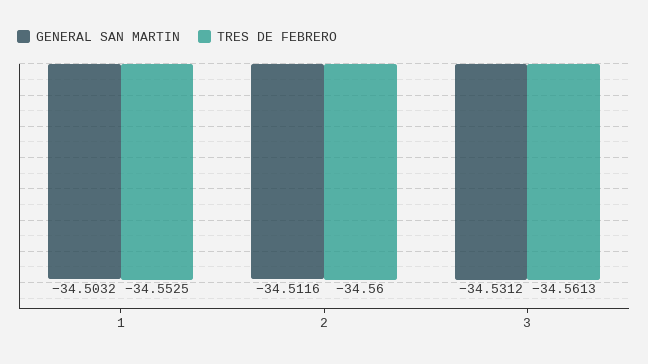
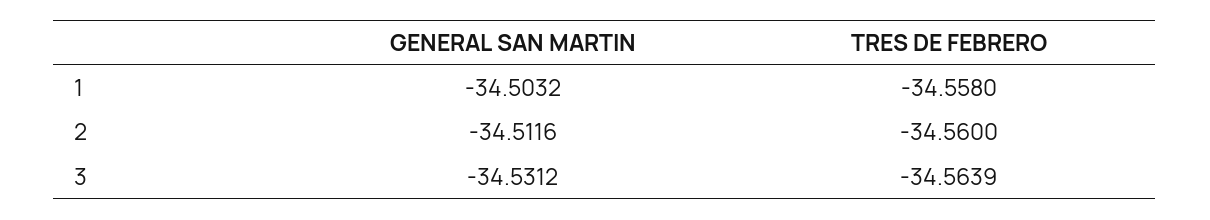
  {
    "GENERAL SAN MARTIN": {
      "1": -34.5032,
      "2": -34.5116,
      "3": -34.5312
    },
    "TRES DE FEBRERO": {
-     "1": -34.5525,
+     "1": -34.558,
      "2": -34.56,
-     "3": -34.5613
+     "3": -34.5639
    }
  }

